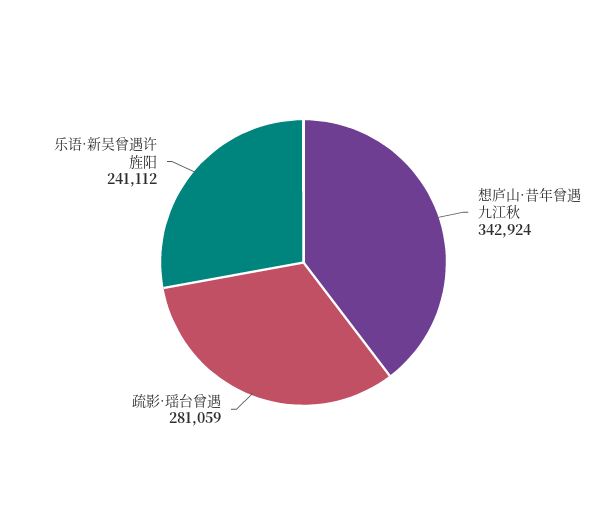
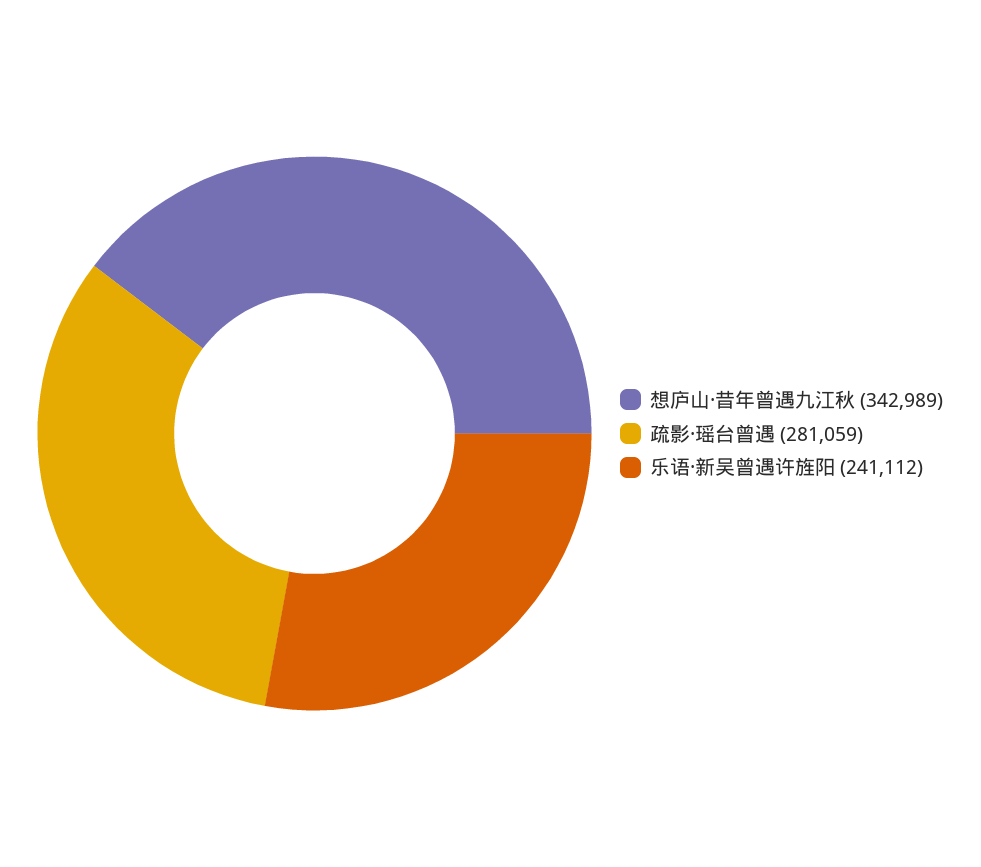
  {
-   "想庐山·昔年曾遇九江秋": 342924,
+   "想庐山·昔年曾遇九江秋": 342989,
    "疏影·瑶台曾遇": 281059,
    "乐语·新吴曾遇许旌阳": 241112
  }

